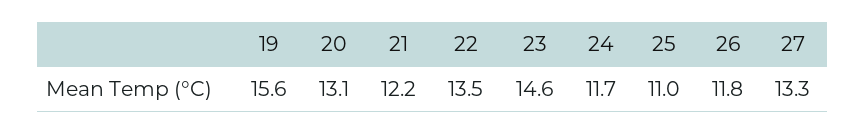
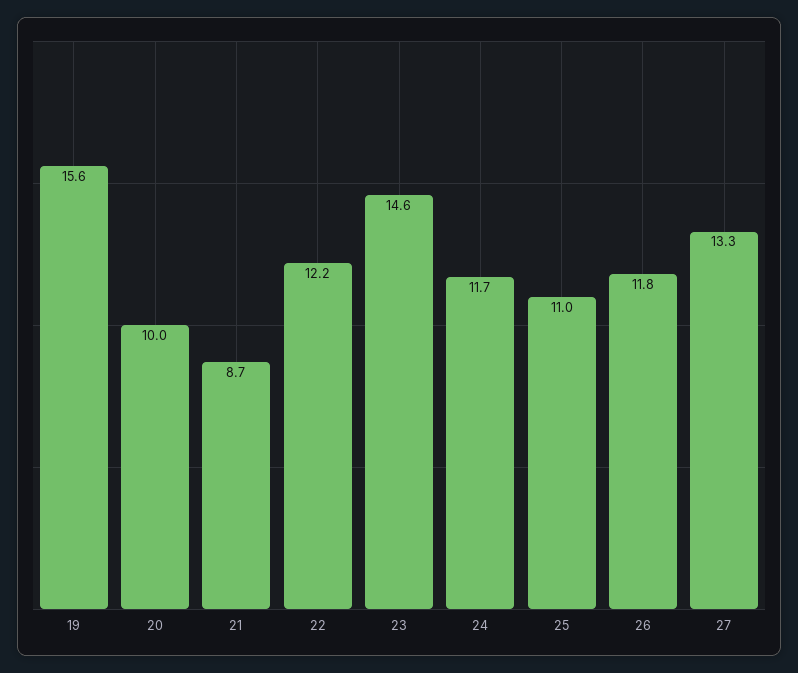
  {
    "19": 15.6,
-   "20": 13.1,
+   "20": 10,
-   "21": 12.2,
+   "21": 8.7,
-   "22": 13.5,
+   "22": 12.2,
    "23": 14.6,
    "24": 11.7,
    "25": 11,
    "26": 11.8,
    "27": 13.3
  }

